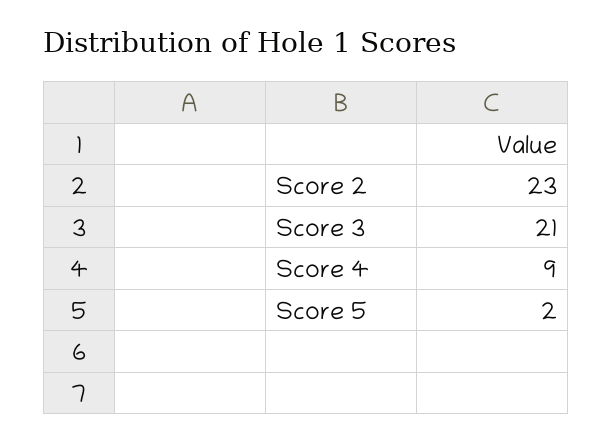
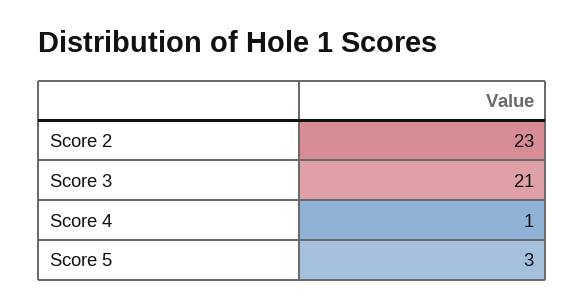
  {
    "Score 2": 23,
    "Score 3": 21,
-   "Score 4": 9,
+   "Score 4": 1,
-   "Score 5": 2
+   "Score 5": 3
  }

